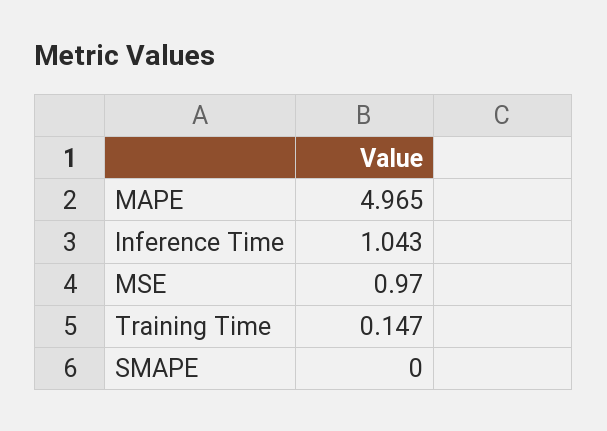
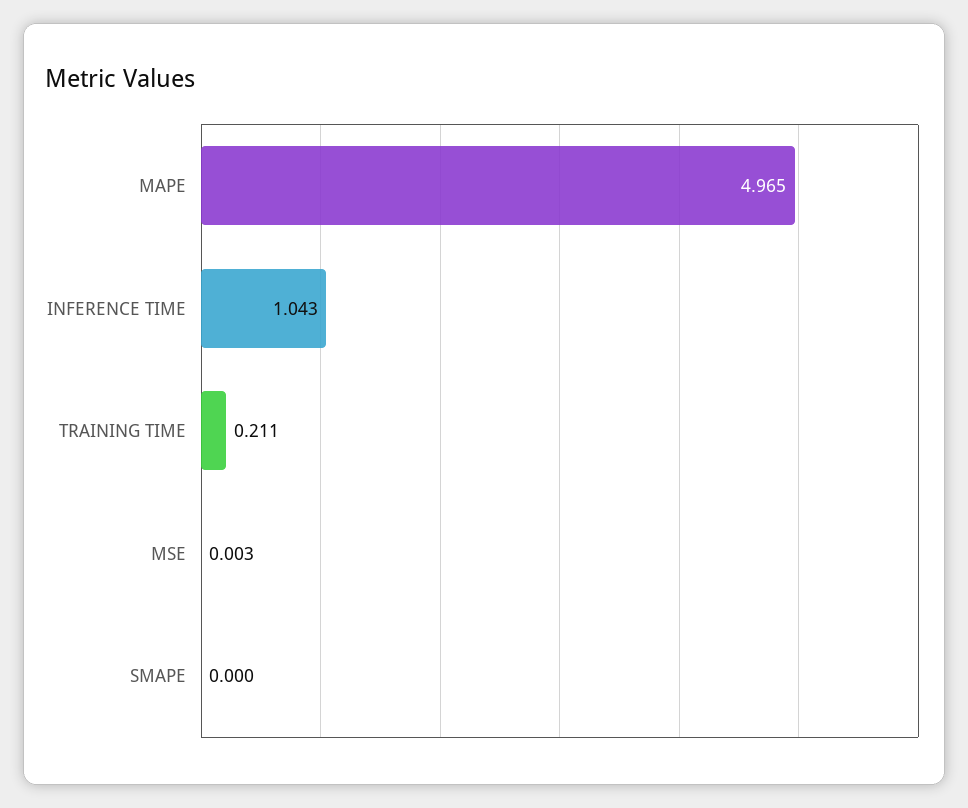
  {
    "MAPE": 4.965,
    "Inference Time": 1.043,
-   "MSE": 0.97,
+   "MSE": 0.003,
-   "Training Time": 0.147,
+   "Training Time": 0.211,
    "SMAPE": 0
  }

